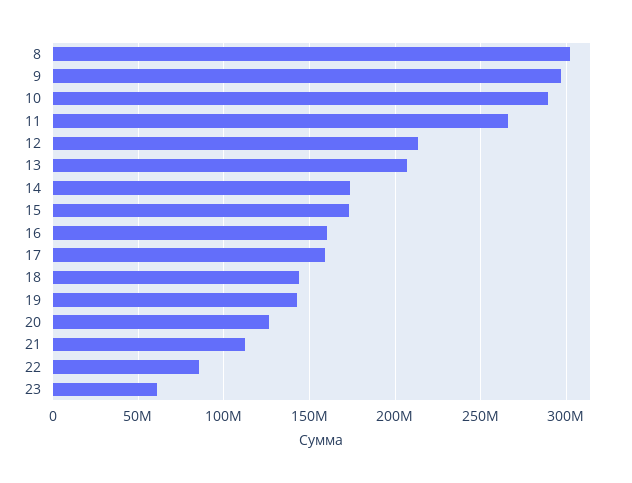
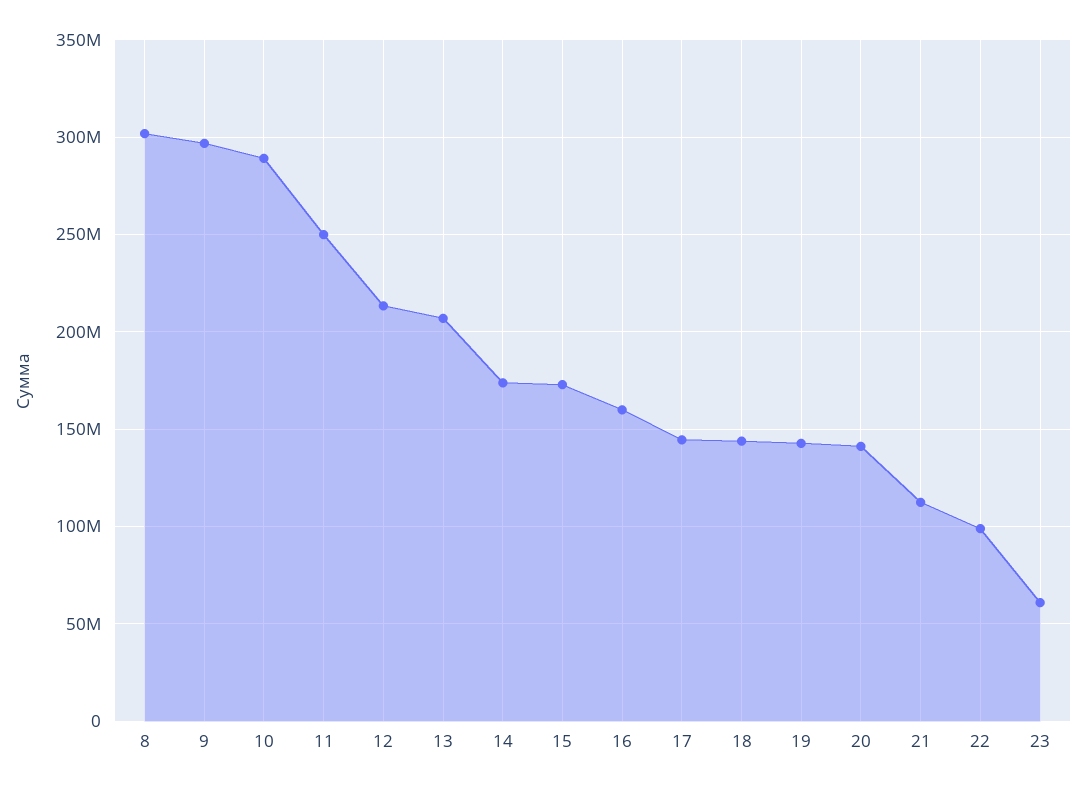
  {
    "8": 300000000,
    "9": 295000000,
    "10": 290000000,
-   "11": 265000000,
+   "11": 250000000,
    "12": 215000000,
    "13": 205000000,
    "14": 175000000,
    "15": 175000000,
    "16": 160000000,
-   "17": 160000000,
+   "17": 145000000,
    "18": 145000000,
    "19": 145000000,
-   "20": 125000000,
+   "20": 140000000,
    "21": 110000000,
-   "22": 85000000,
+   "22": 100000000,
    "23": 60000000
  }

